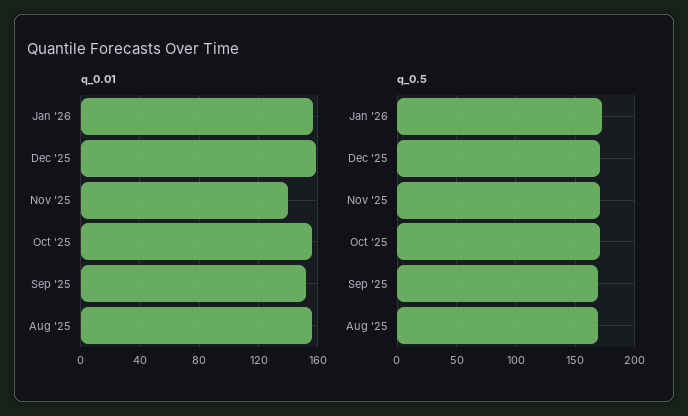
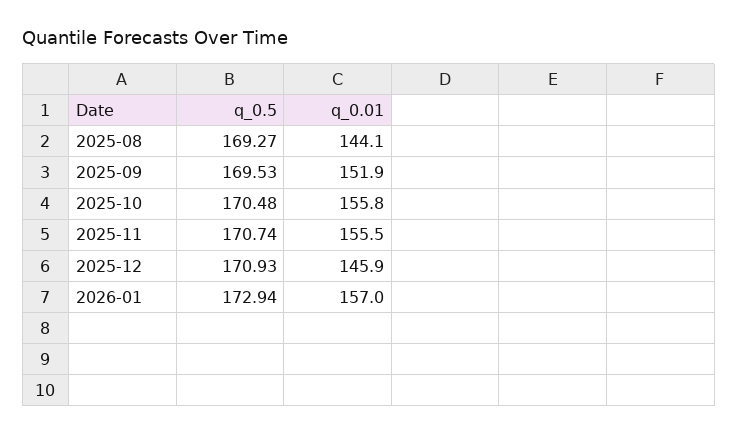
  {
    "q_0.01": {
      "Jan '26": 157,
-     "Dec '25": 160,
+     "Dec '25": 145.9,
-     "Nov '25": 140,
+     "Nov '25": 155.5,
      "Oct '25": 155.8,
      "Sep '25": 151.9,
-     "Aug '25": 155
+     "Aug '25": 144.1
    },
    "q_0.5": {
      "Jan '26": 172.94,
      "Dec '25": 170.93,
      "Nov '25": 170.74,
      "Oct '25": 170.48,
      "Sep '25": 169.53,
      "Aug '25": 169.27
    }
  }

